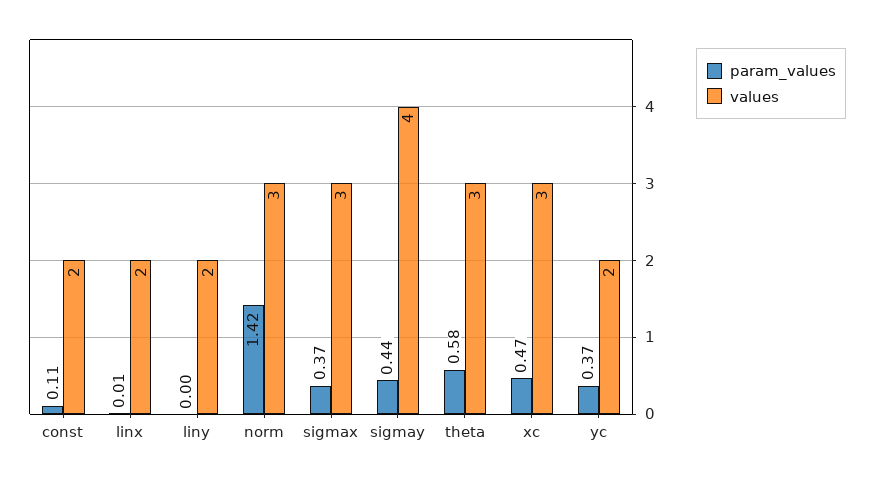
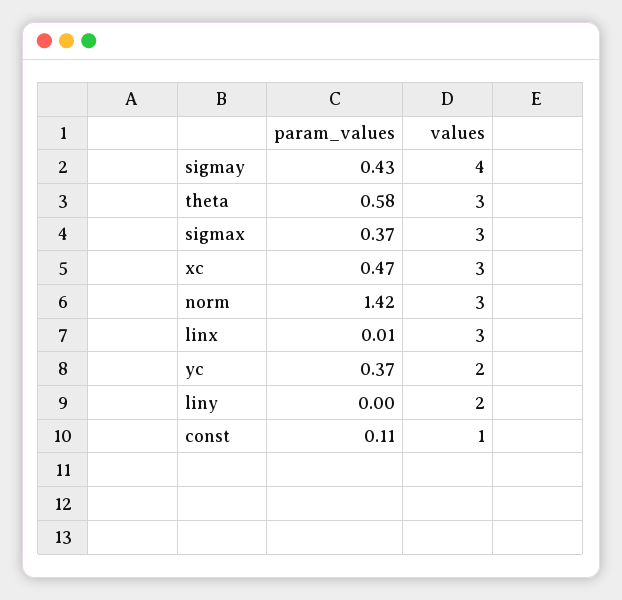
  {
    "param_values": {
      "const": 0.11,
      "linx": 0.01,
      "liny": 0,
      "norm": 1.42,
      "sigmax": 0.37,
-     "sigmay": 0.44,
+     "sigmay": 0.43,
      "theta": 0.58,
      "xc": 0.47,
      "yc": 0.37
    },
    "values": {
-     "const": 2,
+     "const": 1,
-     "linx": 2,
+     "linx": 3,
      "liny": 2,
      "norm": 3,
      "sigmax": 3,
      "sigmay": 4,
      "theta": 3,
      "xc": 3,
      "yc": 2
    }
  }

